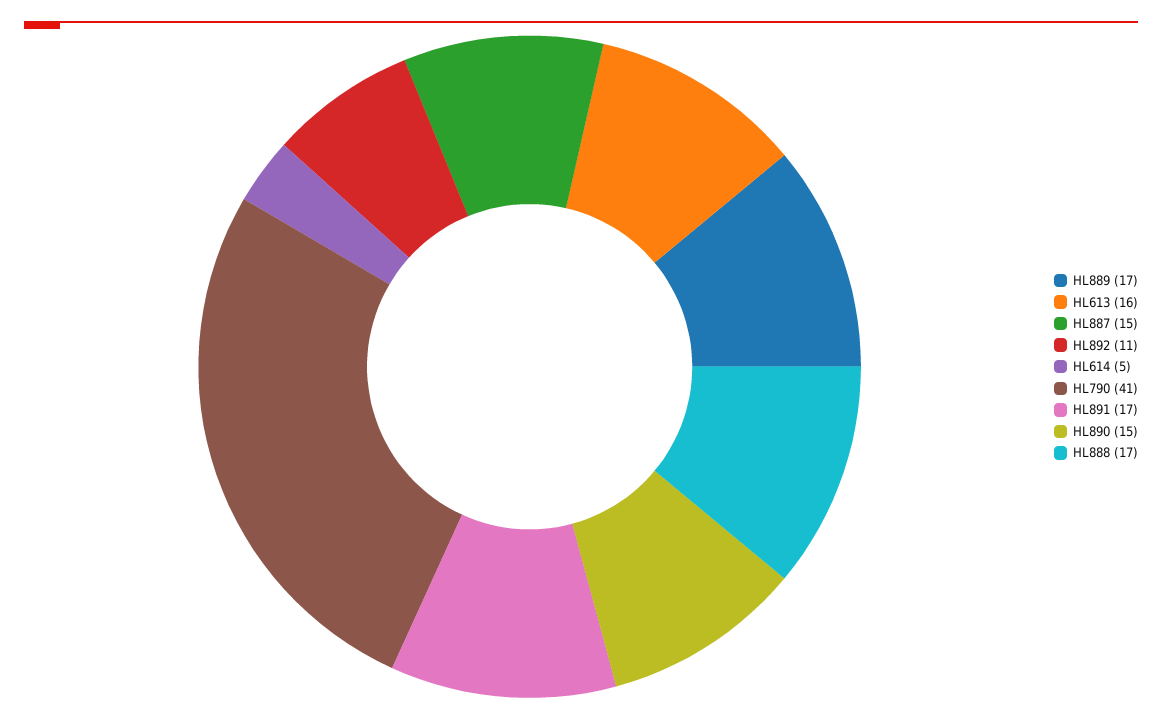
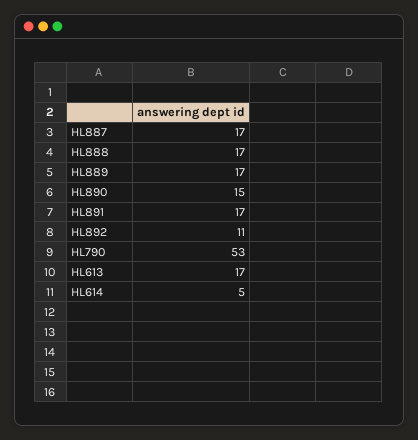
  {
    "HL889": 17,
-   "HL613": 16,
+   "HL613": 17,
-   "HL887": 15,
+   "HL887": 17,
    "HL892": 11,
    "HL614": 5,
-   "HL790": 41,
+   "HL790": 53,
    "HL891": 17,
    "HL890": 15,
    "HL888": 17
  }

